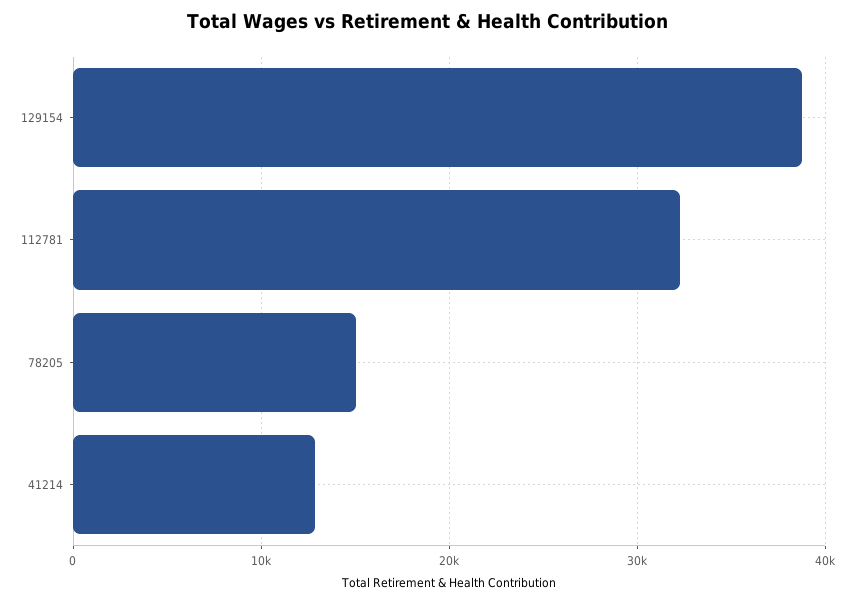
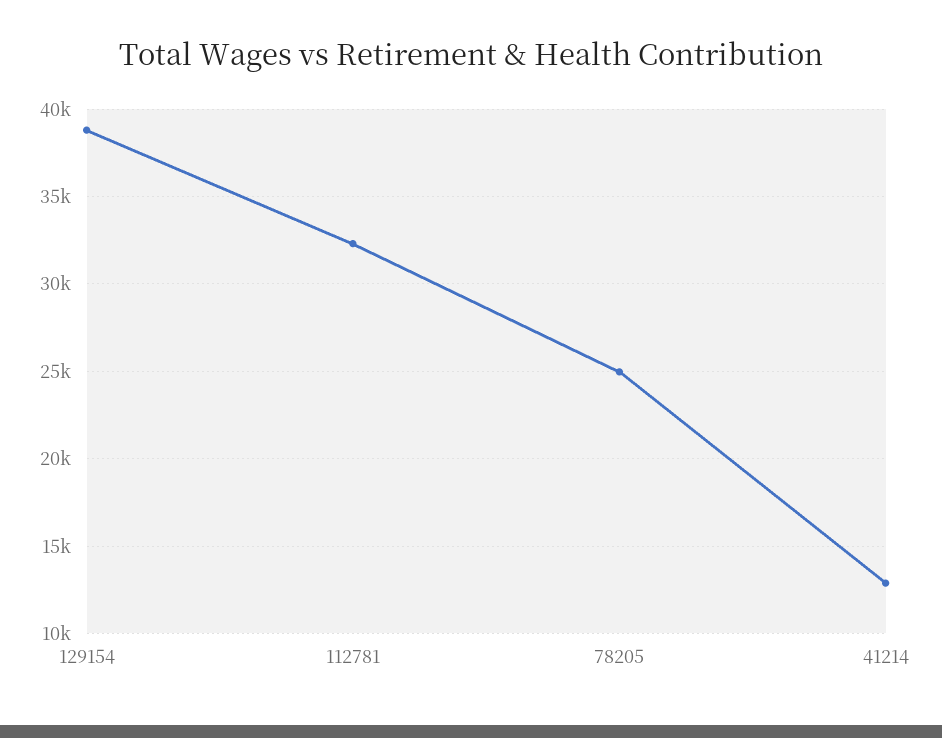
  {
    "129154": 39000,
    "112781": 32500,
-   "78205": 15000,
+   "78205": 25000,
    "41214": 13000
  }

